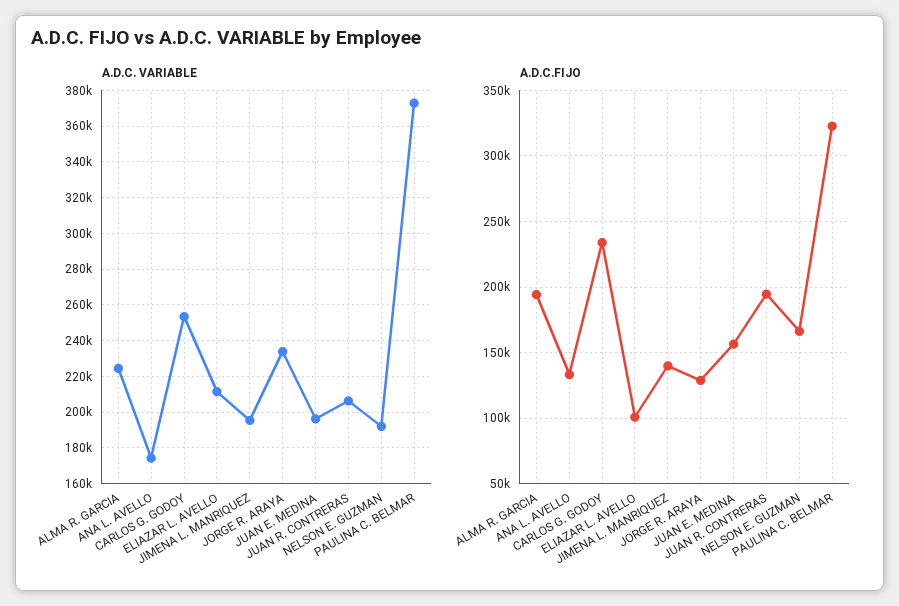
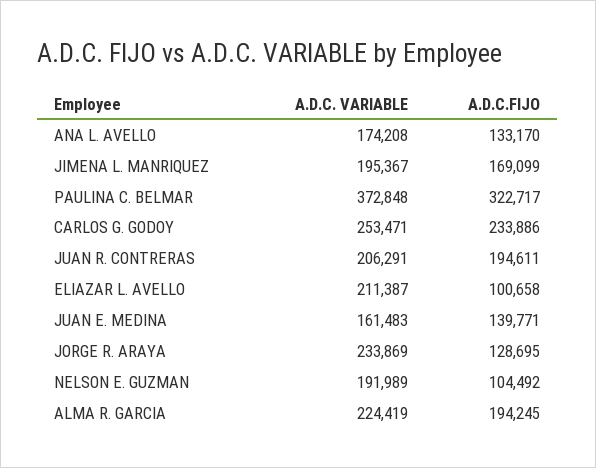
  {
    "A.D.C. VARIABLE": {
      "ALMA R. GARCIA": 224419,
      "ANA L. AVELLO": 174208,
      "CARLOS G. GODOY": 253471,
      "ELIAZAR L. AVELLO": 211387,
      "JIMENA L. MANRIQUEZ": 195367,
      "JORGE R. ARAYA": 233869,
-     "JUAN E. MEDINA": 195000,
+     "JUAN E. MEDINA": 161483,
      "JUAN R. CONTRERAS": 206291,
      "NELSON E. GUZMAN": 191989,
      "PAULINA C. BELMAR": 372848
    },
    "A.D.C.FIJO": {
      "ALMA R. GARCIA": 194245,
      "ANA L. AVELLO": 133170,
      "CARLOS G. GODOY": 233886,
      "ELIAZAR L. AVELLO": 100658,
-     "JIMENA L. MANRIQUEZ": 140000,
+     "JIMENA L. MANRIQUEZ": 169099,
      "JORGE R. ARAYA": 128695,
-     "JUAN E. MEDINA": 155000,
+     "JUAN E. MEDINA": 139771,
      "JUAN R. CONTRERAS": 194611,
-     "NELSON E. GUZMAN": 165000,
+     "NELSON E. GUZMAN": 104492,
      "PAULINA C. BELMAR": 322717
    }
  }

